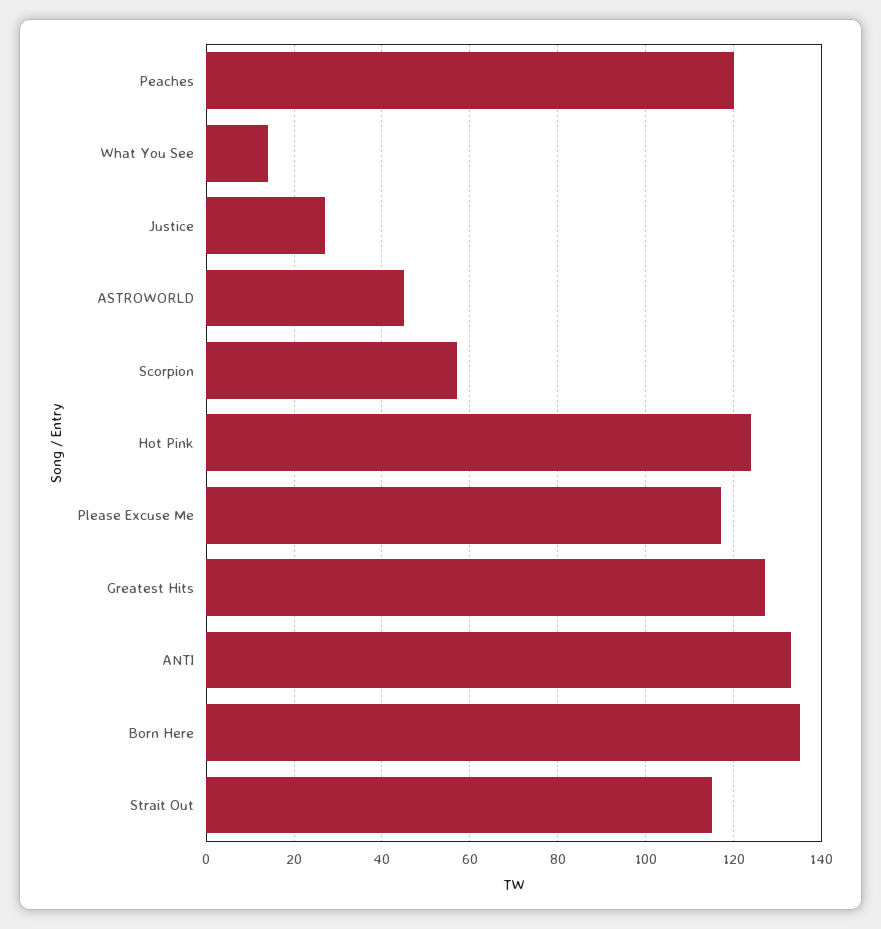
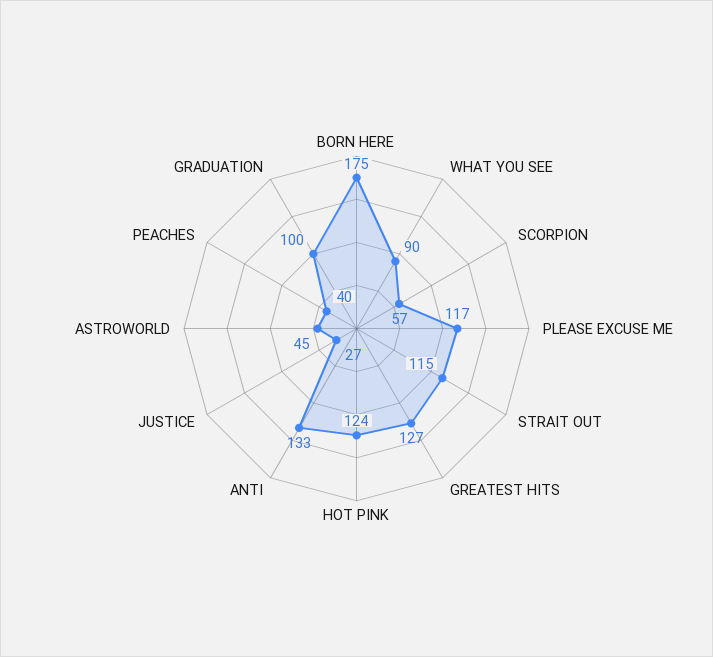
  {
-   "Peaches": 120,
+   "Peaches": 40,
-   "What You See": 15,
+   "What You See": 90,
    "Justice": 27,
    "ASTROWORLD": 45,
    "Scorpion": 57,
    "Hot Pink": 124,
    "Please Excuse Me": 117,
    "Greatest Hits": 127,
    "ANTI": 133,
-   "Born Here": 135,
+   "Born Here": 175,
-   "Strait Out": 115
+   "Strait Out": 115,
+   "GRADUATION": 100
  }

